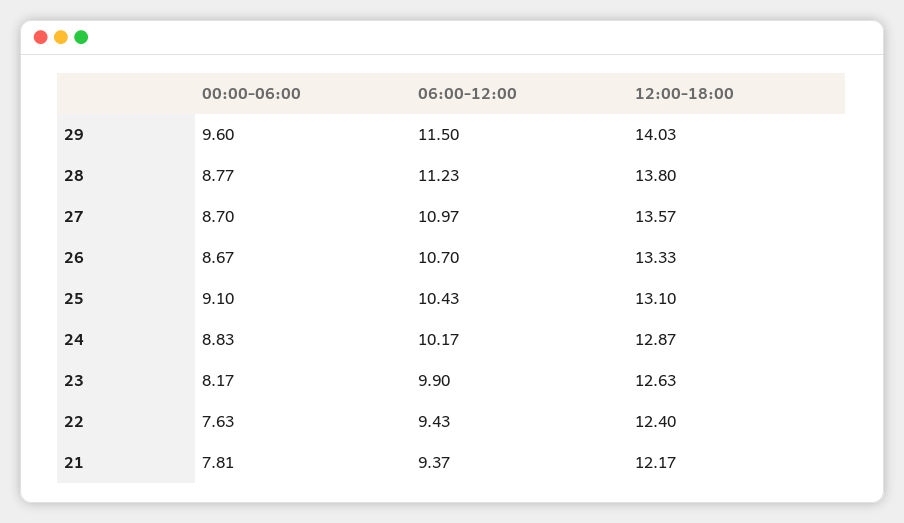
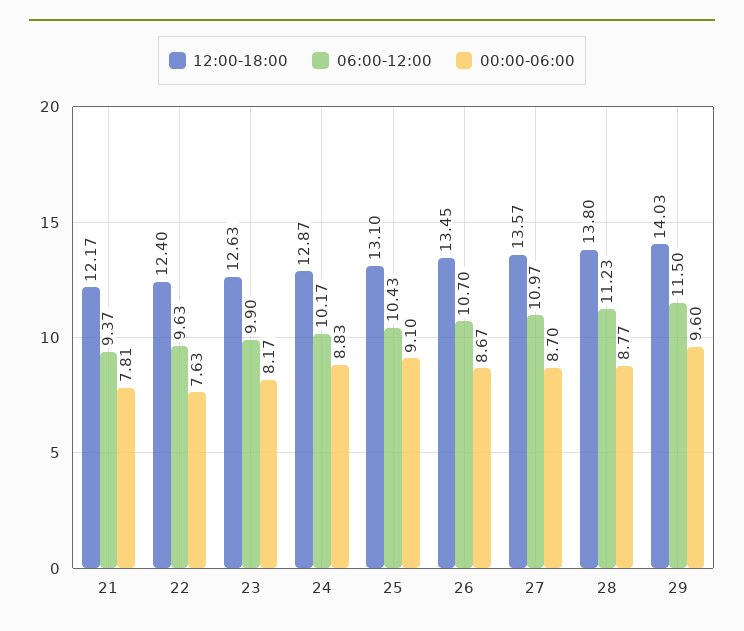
  {
    "00:00-06:00": {
      "29": 9.6,
      "28": 8.77,
      "27": 8.7,
      "26": 8.67,
      "25": 9.1,
      "24": 8.83,
      "23": 8.17,
      "22": 7.63,
      "21": 7.81
    },
    "06:00-12:00": {
      "29": 11.5,
      "28": 11.23,
      "27": 10.97,
      "26": 10.7,
      "25": 10.43,
      "24": 10.17,
      "23": 9.9,
-     "22": 9.43,
+     "22": 9.63,
      "21": 9.37
    },
    "12:00-18:00": {
      "29": 14.03,
      "28": 13.8,
      "27": 13.57,
-     "26": 13.33,
+     "26": 13.45,
      "25": 13.1,
      "24": 12.87,
      "23": 12.63,
      "22": 12.4,
      "21": 12.17
    }
  }

